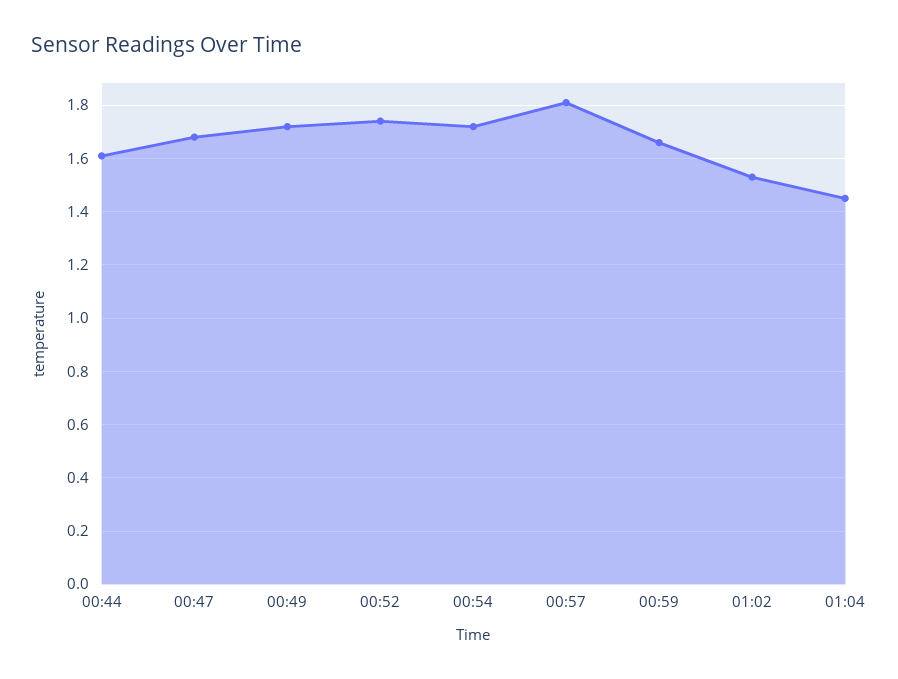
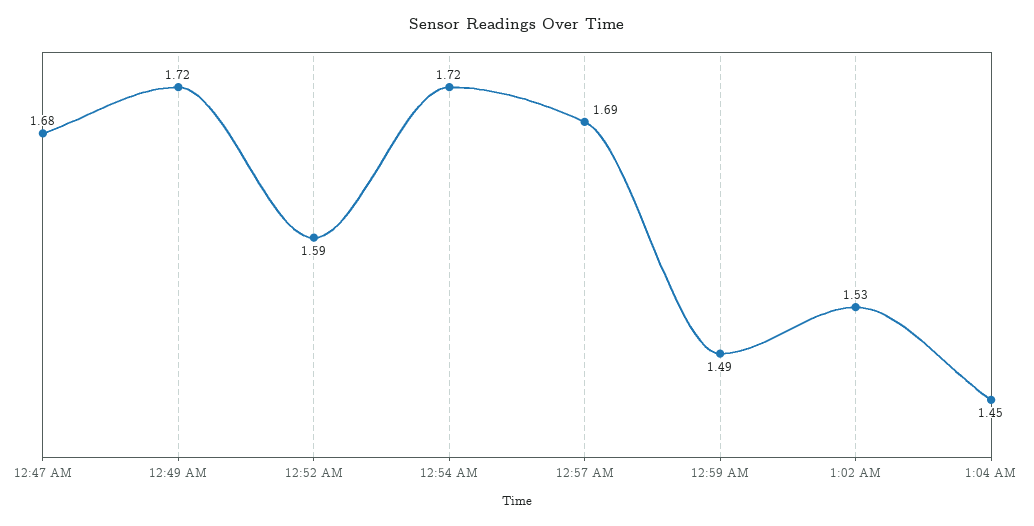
  {
-   "00:44": 1.6,
    "00:47": 1.68,
    "00:49": 1.72,
-   "00:52": 1.75,
+   "00:52": 1.59,
    "00:54": 1.72,
-   "00:57": 1.8,
+   "00:57": 1.69,
-   "00:59": 1.65,
+   "00:59": 1.49,
    "01:02": 1.53,
    "01:04": 1.45
  }

